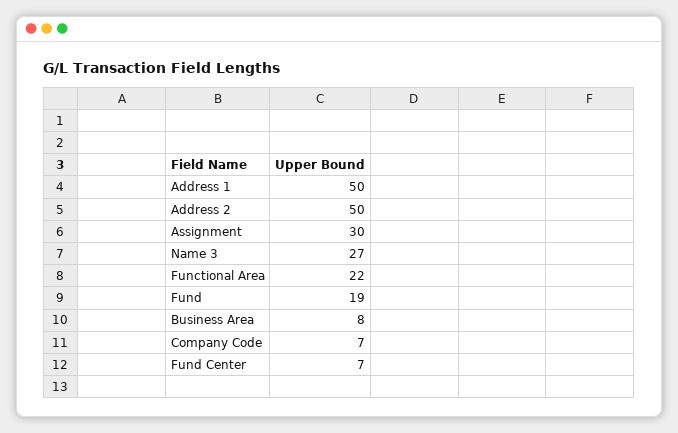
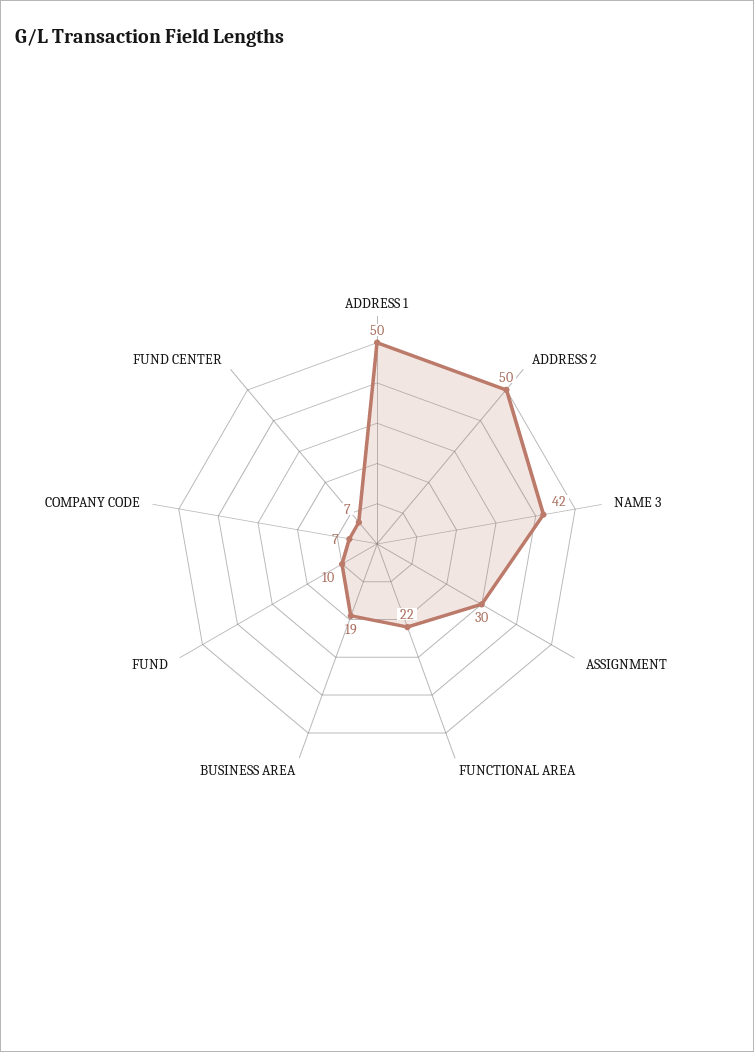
  {
    "Address 1": 50,
    "Address 2": 50,
    "Assignment": 30,
-   "Name 3": 27,
+   "Name 3": 42,
    "Functional Area": 22,
-   "Fund": 19,
+   "Fund": 10,
-   "Business Area": 8,
+   "Business Area": 19,
    "Company Code": 7,
    "Fund Center": 7
  }

